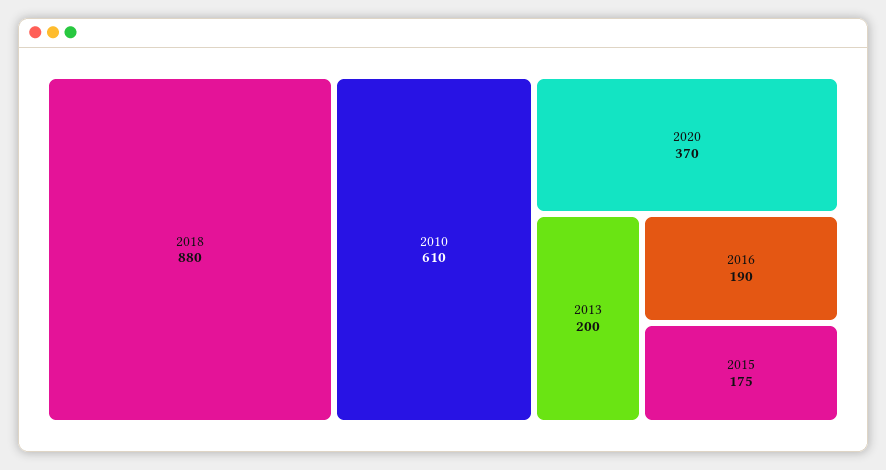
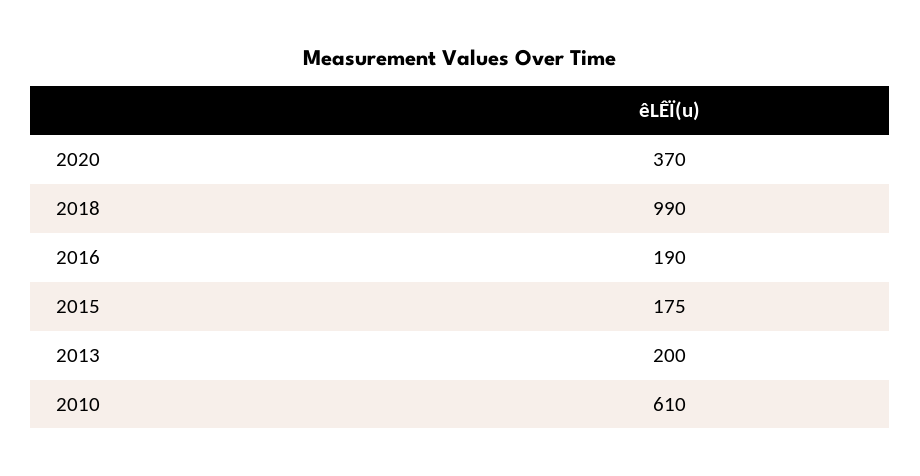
  {
-   "2018": 880,
+   "2018": 990,
    "2010": 610,
    "2020": 370,
    "2013": 200,
    "2016": 190,
    "2015": 175
  }

